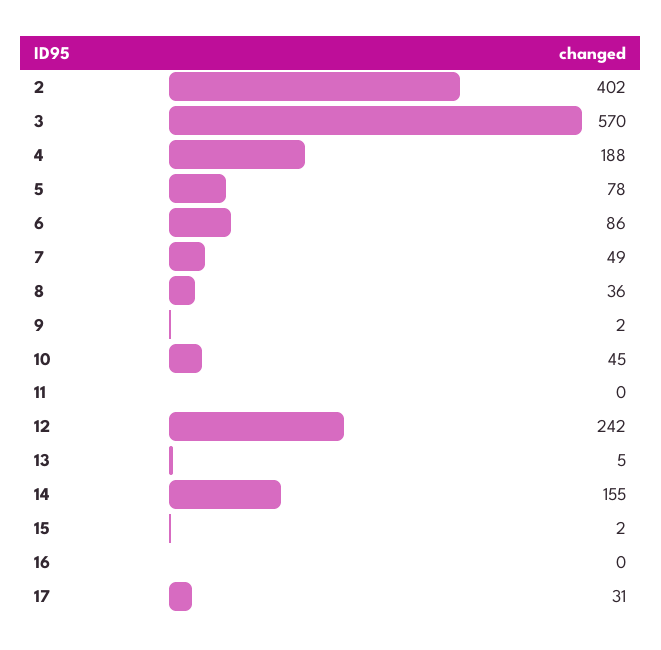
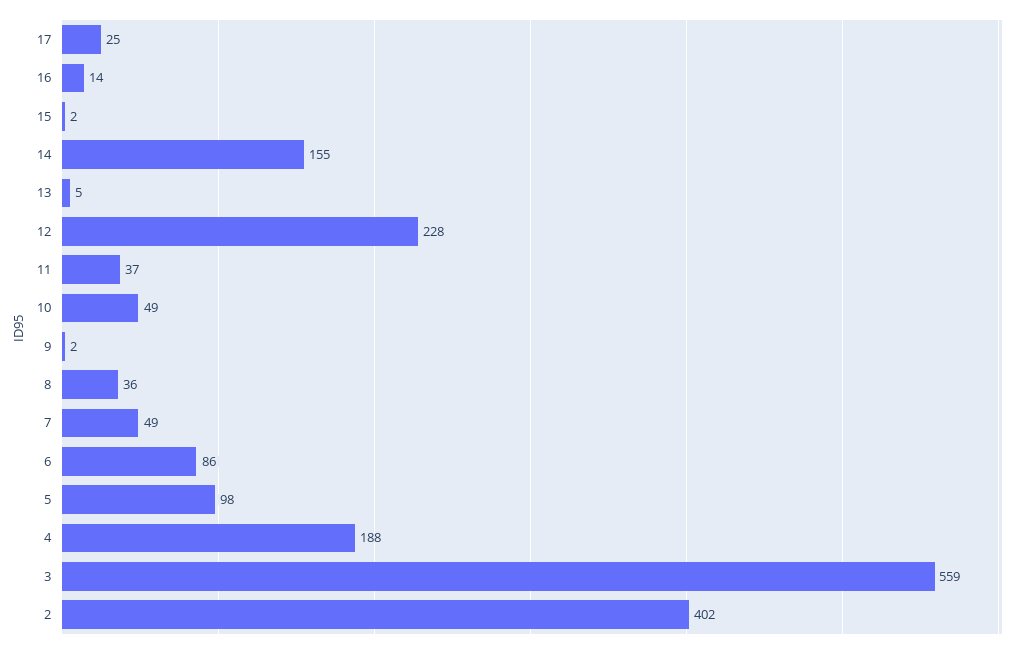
  {
    "2": 402,
-   "3": 570,
+   "3": 559,
    "4": 188,
-   "5": 78,
+   "5": 98,
    "6": 86,
    "7": 49,
    "8": 36,
    "9": 2,
-   "10": 45,
+   "10": 49,
-   "11": 0,
+   "11": 37,
-   "12": 242,
+   "12": 228,
    "13": 5,
    "14": 155,
    "15": 2,
-   "16": 0,
+   "16": 14,
-   "17": 31
+   "17": 25
  }

